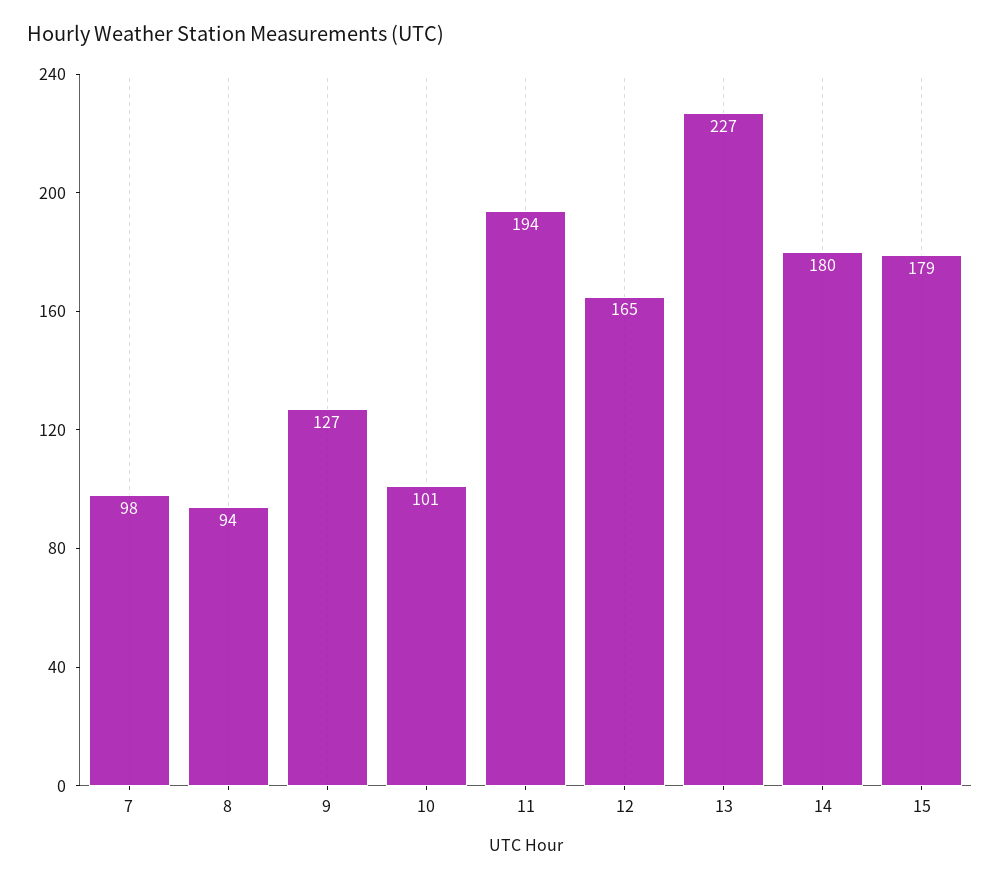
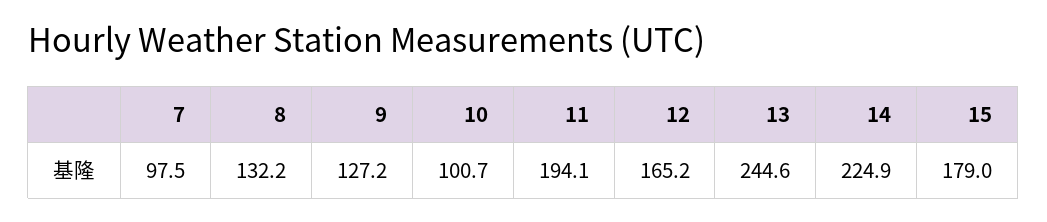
  {
    "7": 97.5,
-   "8": 94,
+   "8": 132.2,
    "9": 127.2,
    "10": 100.7,
    "11": 194.1,
    "12": 165.2,
-   "13": 227,
+   "13": 244.6,
-   "14": 180,
+   "14": 224.9,
    "15": 179
  }

